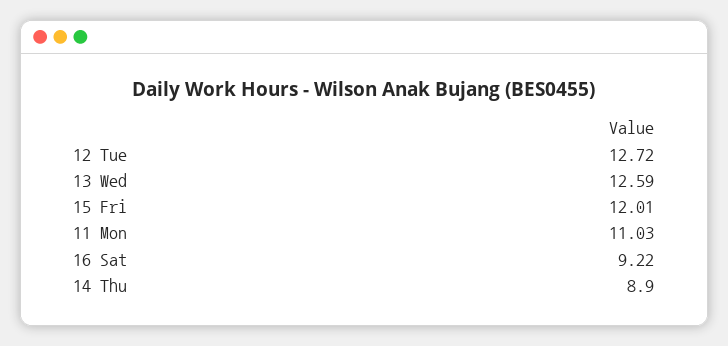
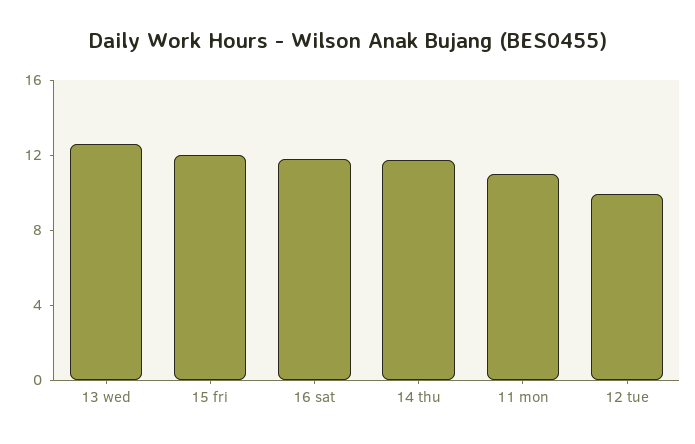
  {
-   "12 Tue": 12.72,
+   "12 Tue": 10,
    "13 Wed": 12.59,
    "15 Fri": 12.01,
    "11 Mon": 11.03,
-   "16 Sat": 9.22,
+   "16 Sat": 12,
-   "14 Thu": 8.9
+   "14 Thu": 12
  }

